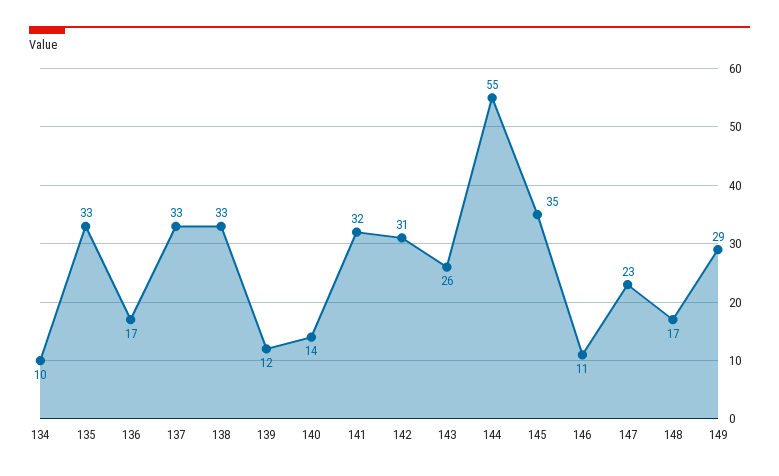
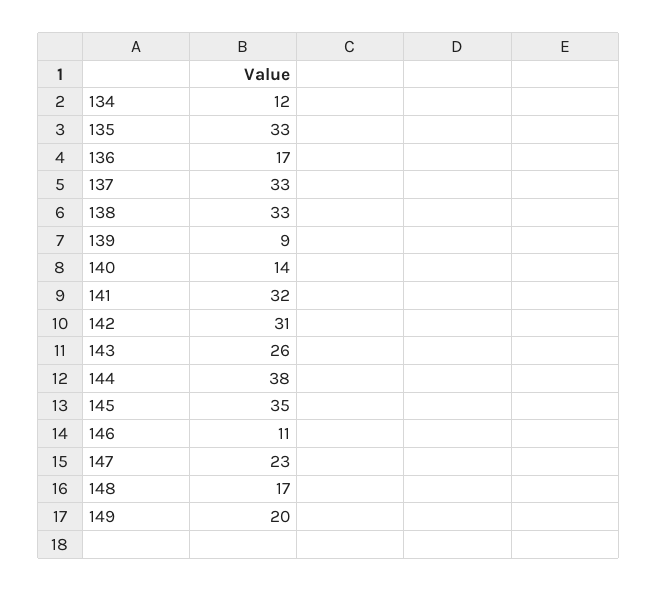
  {
-   "134": 10,
+   "134": 12,
    "135": 33,
    "136": 17,
    "137": 33,
    "138": 33,
-   "139": 12,
+   "139": 9,
    "140": 14,
    "141": 32,
    "142": 31,
    "143": 26,
-   "144": 55,
+   "144": 38,
    "145": 35,
    "146": 11,
    "147": 23,
    "148": 17,
-   "149": 29
+   "149": 20
  }

